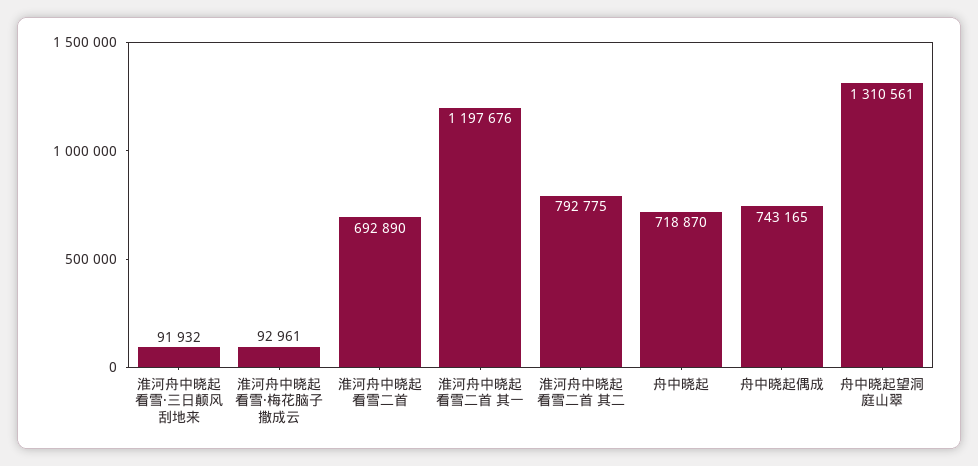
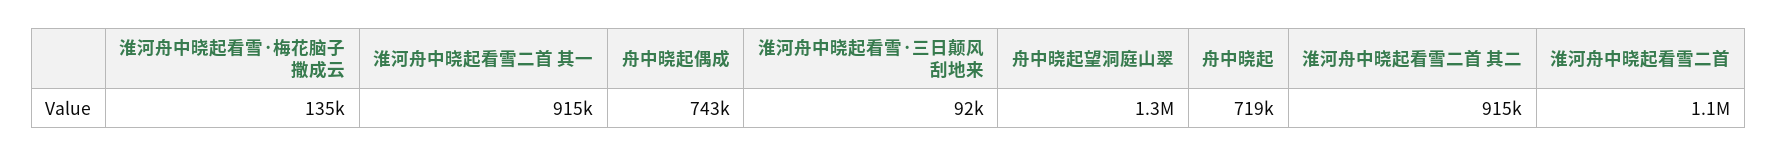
  {
    "淮河舟中晓起看雪·三日颠风刮地来": 91932,
-   "淮河舟中晓起看雪·梅花脑子撒成云": 92961,
+   "淮河舟中晓起看雪·梅花脑子撒成云": 135000,
-   "淮河舟中晓起看雪二首": 692890,
+   "淮河舟中晓起看雪二首": 1100000,
-   "淮河舟中晓起看雪二首 其一": 1197676,
+   "淮河舟中晓起看雪二首 其一": 915000,
-   "淮河舟中晓起看雪二首 其二": 792775,
+   "淮河舟中晓起看雪二首 其二": 915000,
    "舟中晓起": 718870,
    "舟中晓起偶成": 743165,
    "舟中晓起望洞庭山翠": 1310561
  }

